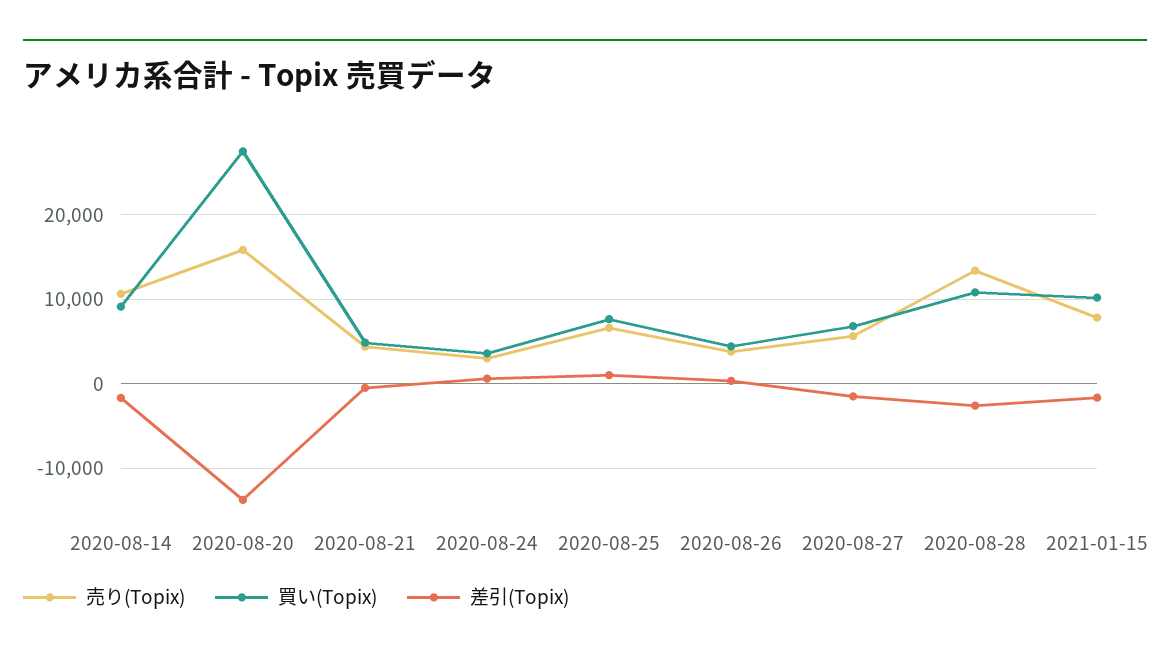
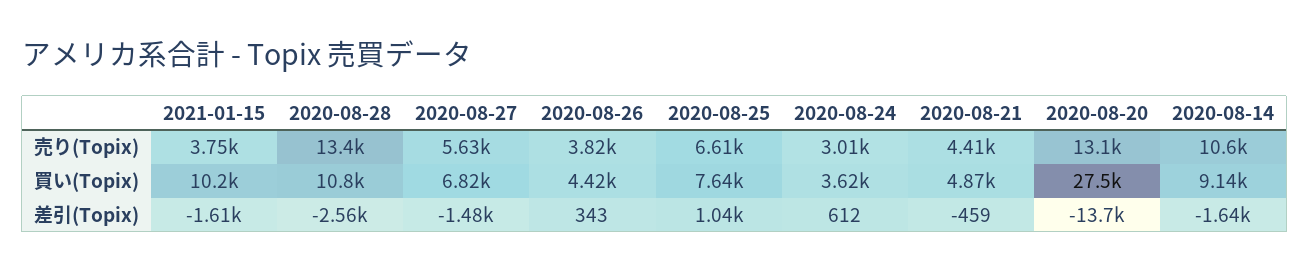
  {
    "売り(Topix)": {
      "2020-08-14": 10600,
-     "2020-08-20": 16000,
+     "2020-08-20": 13100,
      "2020-08-21": 4410,
      "2020-08-24": 3010,
      "2020-08-25": 6610,
      "2020-08-26": 3820,
      "2020-08-27": 5630,
      "2020-08-28": 13400,
-     "2021-01-15": 8000
+     "2021-01-15": 3750
    },
    "買い(Topix)": {
      "2020-08-14": 9140,
      "2020-08-20": 27500,
      "2020-08-21": 4870,
      "2020-08-24": 3620,
      "2020-08-25": 7640,
      "2020-08-26": 4420,
      "2020-08-27": 6820,
      "2020-08-28": 10800,
      "2021-01-15": 10200
    },
    "差引(Topix)": {
      "2020-08-14": -1640,
      "2020-08-20": -13700,
      "2020-08-21": -459,
      "2020-08-24": 612,
      "2020-08-25": 1040,
      "2020-08-26": 343,
      "2020-08-27": -1480,
      "2020-08-28": -2560,
      "2021-01-15": -1610
    }
  }

